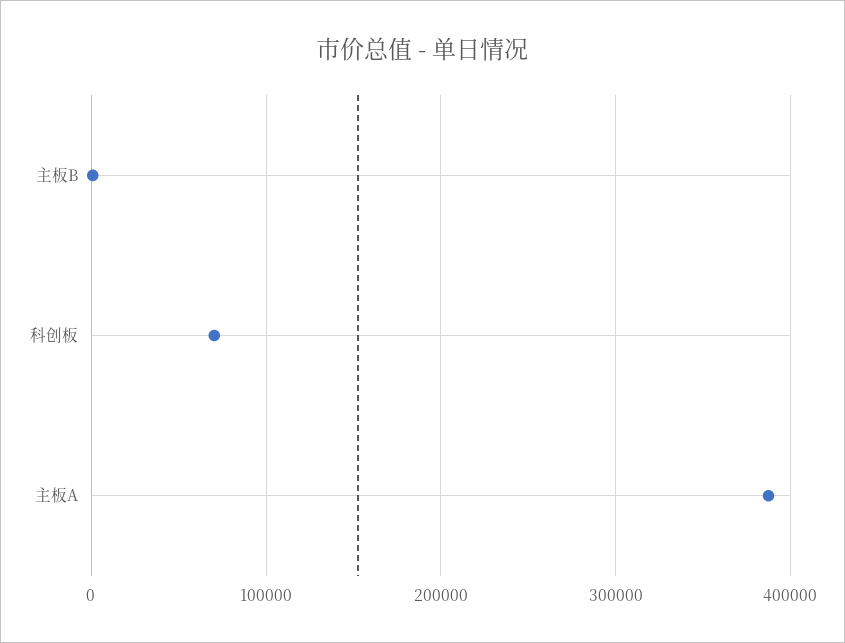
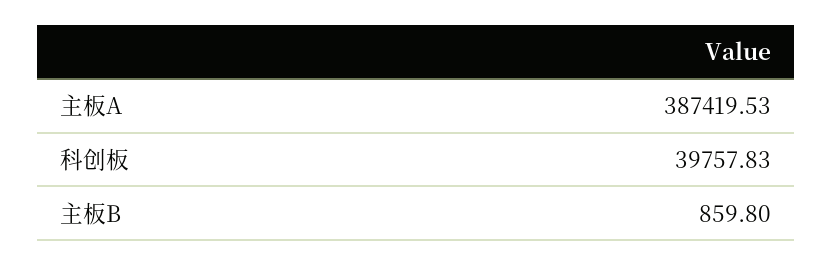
  {
    "主板B": 859.8,
-   "科创板": 70000,
+   "科创板": 39757.83,
    "主板A": 387419.53
  }

